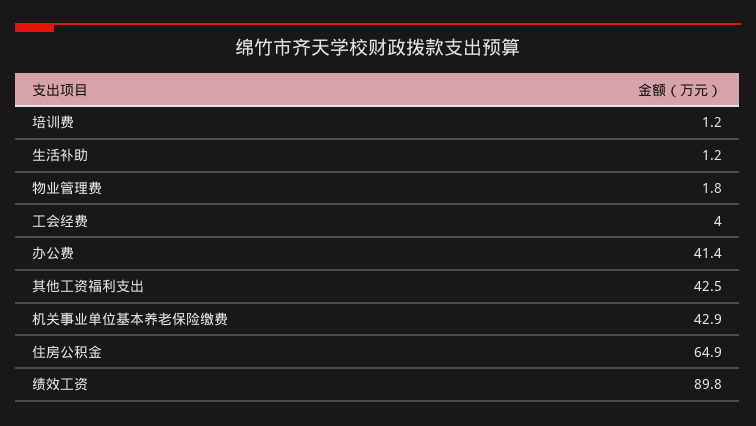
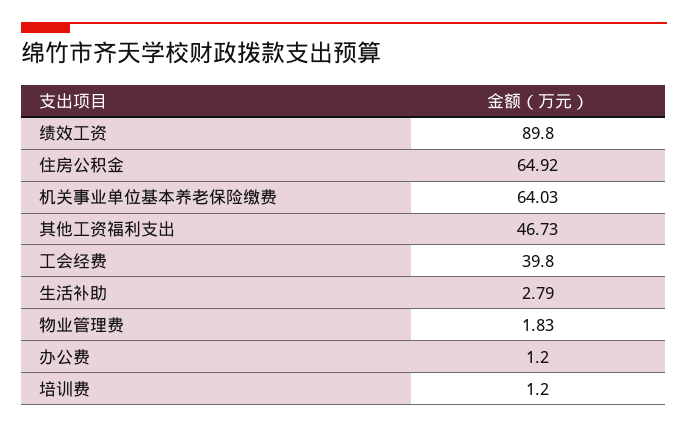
  {
    "培训费": 1.2,
-   "生活补助": 1.2,
+   "生活补助": 2.79,
    "物业管理费": 1.83,
-   "工会经费": 4,
+   "工会经费": 39.8,
-   "办公费": 41.4,
+   "办公费": 1.2,
-   "其他工资福利支出": 42.5,
+   "其他工资福利支出": 46.73,
-   "机关事业单位基本养老保险缴费": 42.9,
+   "机关事业单位基本养老保险缴费": 64.03,
    "住房公积金": 64.92,
    "绩效工资": 89.8
  }

